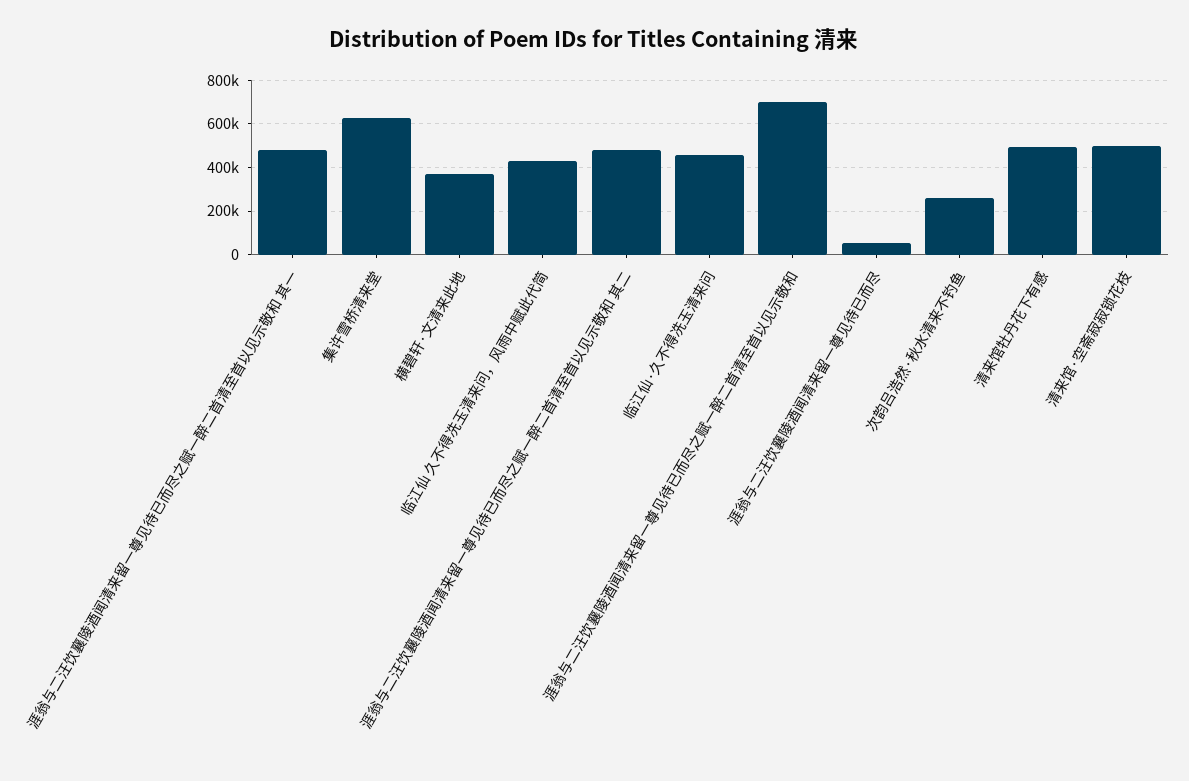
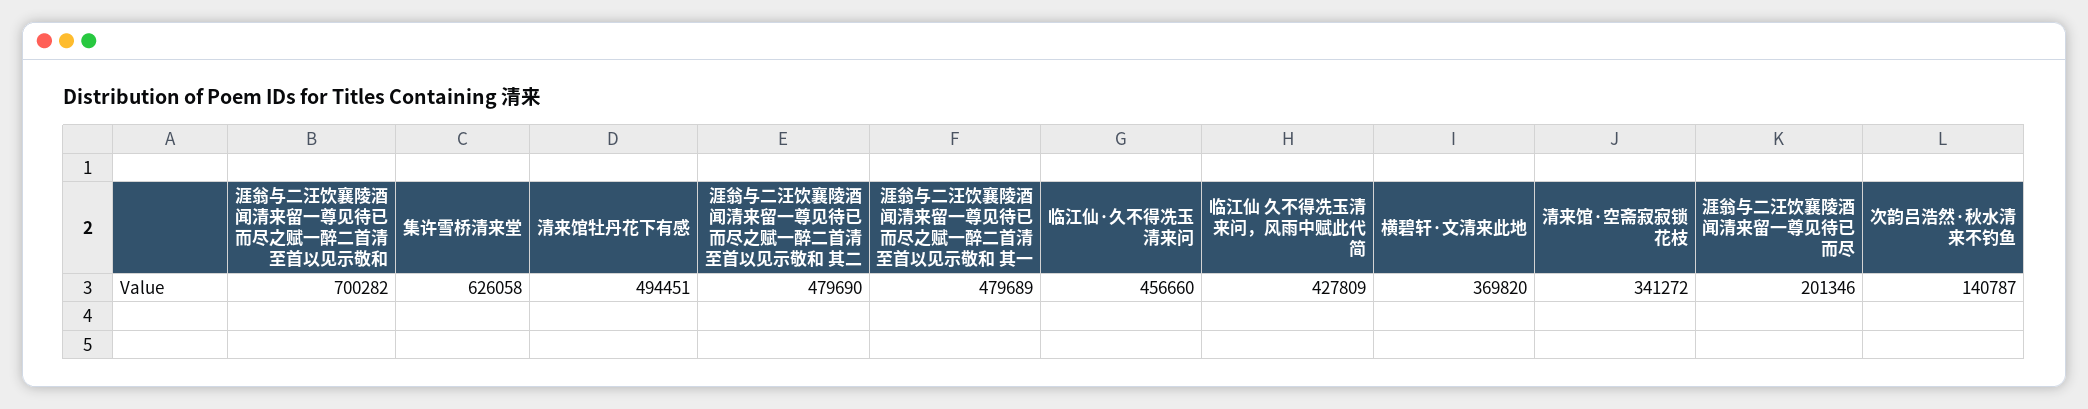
  {
    "涯翁与二汪饮襄陵酒闻清来留一尊见待已而尽之赋一醉二首清至首以见示敬和 其一": 479689,
    "集许雪桥清来堂": 626058,
    "横碧轩·文清来此地": 369820,
    "临江仙 久不得冼玉清来问，风雨中赋此代简": 427809,
    "涯翁与二汪饮襄陵酒闻清来留一尊见待已而尽之赋一醉二首清至首以见示敬和 其二": 479690,
    "临江仙·久不得冼玉清来问": 456660,
    "涯翁与二汪饮襄陵酒闻清来留一尊见待已而尽之赋一醉二首清至首以见示敬和": 700282,
-   "涯翁与二汪饮襄陵酒闻清来留一尊见待已而尽": 50000,
+   "涯翁与二汪饮襄陵酒闻清来留一尊见待已而尽": 201346,
-   "次韵吕浩然·秋水清来不钓鱼": 250000,
+   "次韵吕浩然·秋水清来不钓鱼": 140787,
    "清来馆牡丹花下有感": 494451,
-   "清来馆·空斋寂寂锁花枝": 500000
+   "清来馆·空斋寂寂锁花枝": 341272
  }

